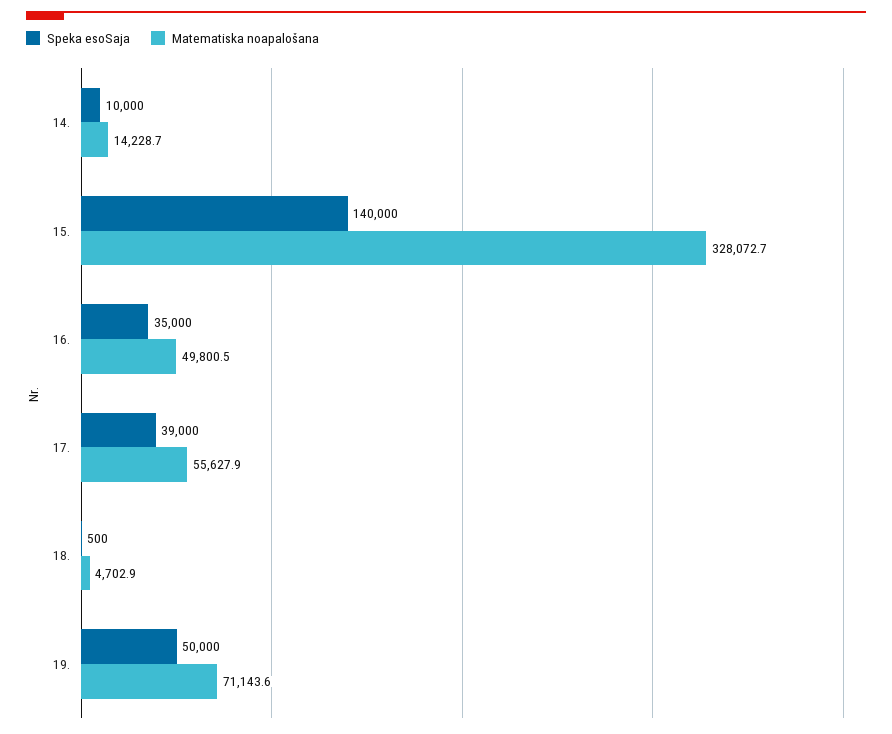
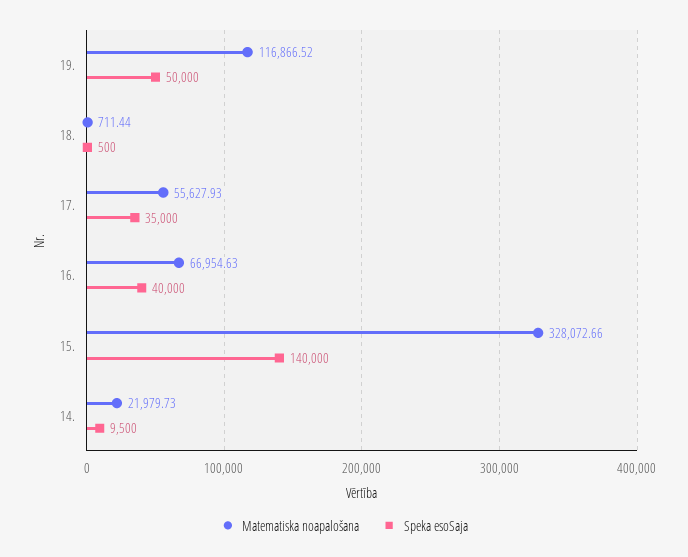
  {
    "Speka esoSaja": {
-     "14.": 10000,
+     "14.": 9500,
      "15.": 140000,
-     "16.": 35000,
+     "16.": 40000,
-     "17.": 39000,
+     "17.": 35000,
      "18.": 500,
      "19.": 50000
    },
    "Matematiska noapalošana": {
-     "14.": 14228.7,
+     "14.": 21979.73,
      "15.": 328072.66,
-     "16.": 49800.5,
+     "16.": 66954.63,
      "17.": 55627.93,
-     "18.": 4702.9,
+     "18.": 711.44,
-     "19.": 71143.6
+     "19.": 116866.52
    }
  }

